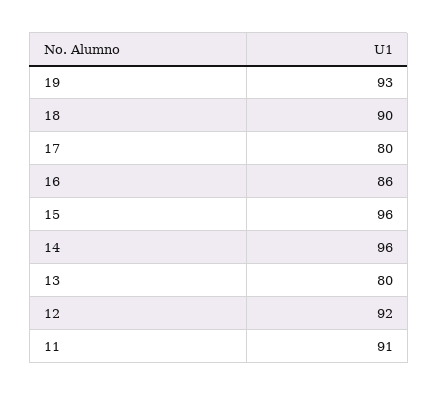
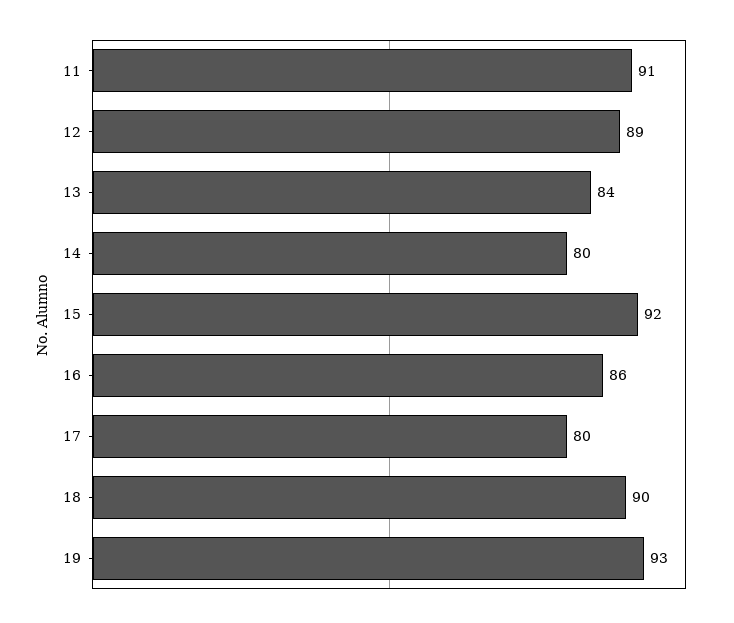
  {
    "19": 93,
    "18": 90,
    "17": 80,
    "16": 86,
-   "15": 96,
+   "15": 92,
-   "14": 96,
+   "14": 80,
-   "13": 80,
+   "13": 84,
-   "12": 92,
+   "12": 89,
    "11": 91
  }

